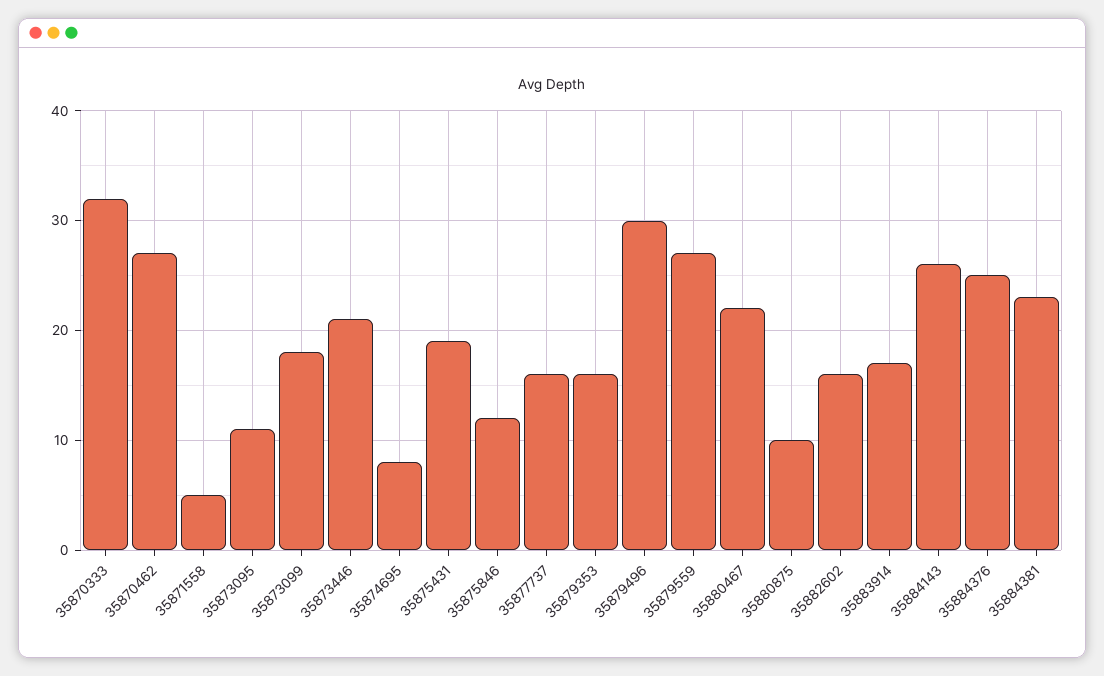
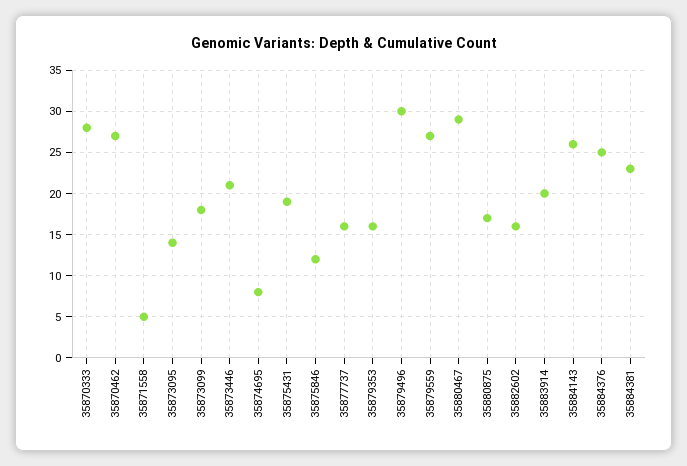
  {
-   "35870333": 32,
+   "35870333": 28,
    "35870462": 27,
    "35871558": 5,
-   "35873095": 11,
+   "35873095": 14,
    "35873099": 18,
    "35873446": 21,
    "35874695": 8,
    "35875431": 19,
    "35875846": 12,
    "35877737": 16,
    "35879353": 16,
    "35879496": 30,
    "35879559": 27,
-   "35880467": 22,
+   "35880467": 29,
-   "35880875": 10,
+   "35880875": 17,
    "35882602": 16,
-   "35883914": 17,
+   "35883914": 20,
    "35884143": 26,
    "35884376": 25,
    "35884381": 23
  }

